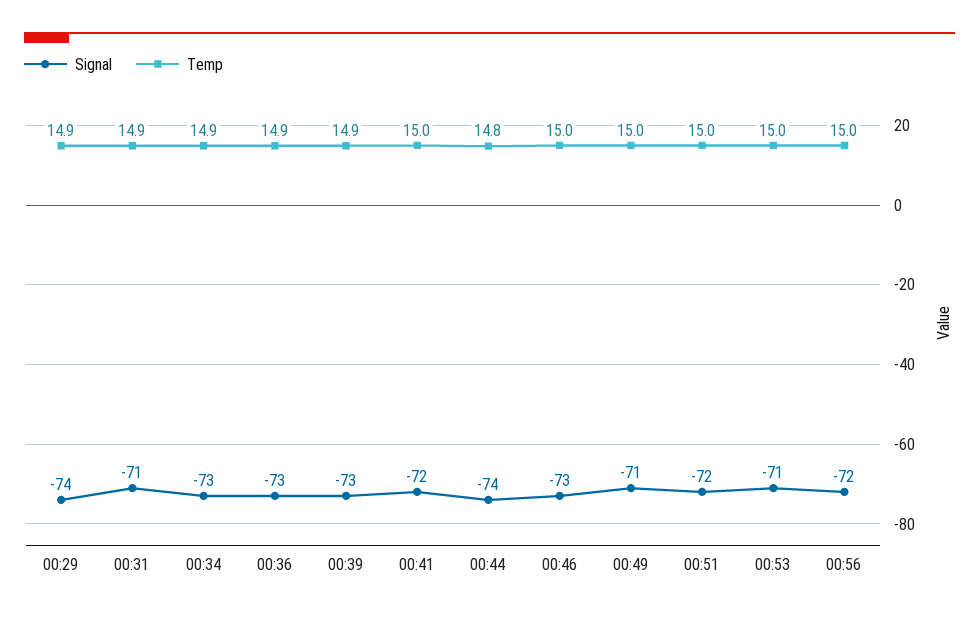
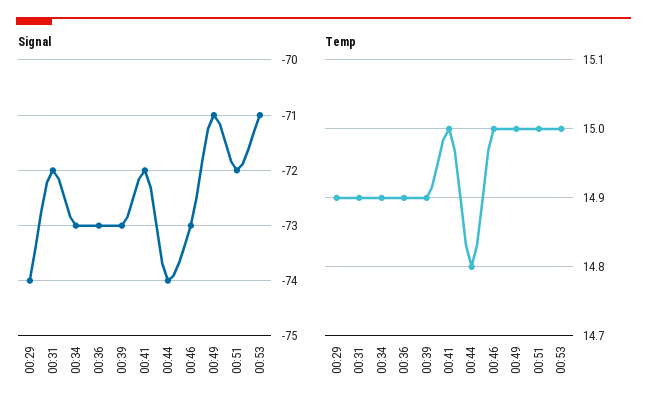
  {
    "Signal": {
      "00:29": -74,
-     "00:31": -71,
+     "00:31": -72,
      "00:34": -73,
      "00:36": -73,
      "00:39": -73,
      "00:41": -72,
      "00:44": -74,
      "00:46": -73,
      "00:49": -71,
      "00:51": -72,
-     "00:53": -71,
+     "00:53": -71
-     "00:56": -72
    },
    "Temp": {
      "00:29": 14.9,
      "00:31": 14.9,
      "00:34": 14.9,
      "00:36": 14.9,
      "00:39": 14.9,
      "00:41": 15,
      "00:44": 14.8,
      "00:46": 15,
      "00:49": 15,
      "00:51": 15,
-     "00:53": 15,
+     "00:53": 15
-     "00:56": 15
    }
  }

